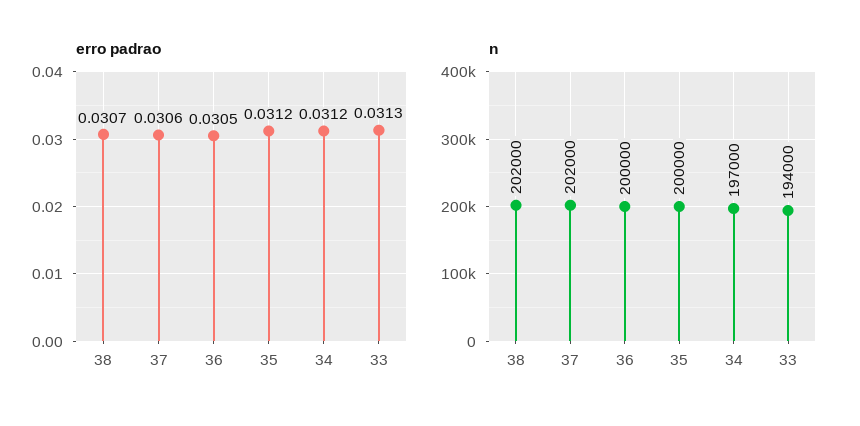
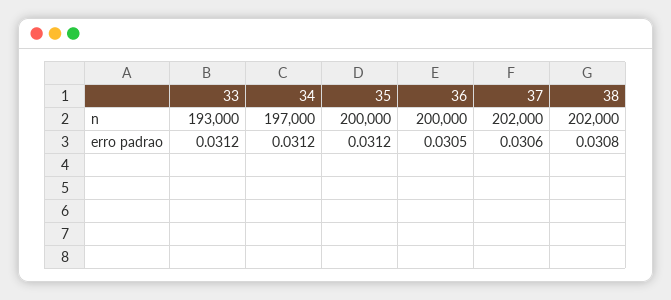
  {
    "erro padrao": {
-     "38": 0.0307,
+     "38": 0.0308,
      "37": 0.0306,
      "36": 0.0305,
      "35": 0.0312,
      "34": 0.0312,
-     "33": 0.0313
+     "33": 0.0312
    },
    "n": {
      "38": 202000,
      "37": 202000,
      "36": 200000,
      "35": 200000,
      "34": 197000,
-     "33": 194000
+     "33": 193000
    }
  }

